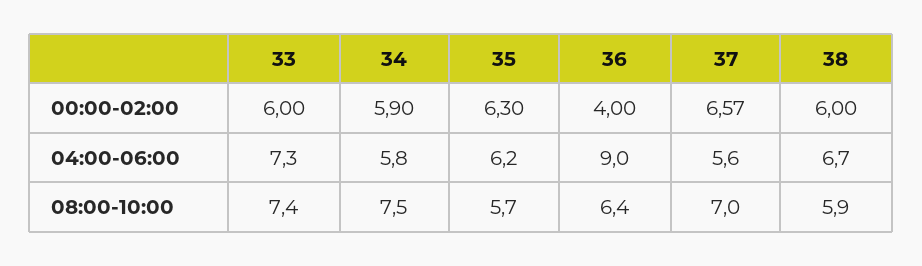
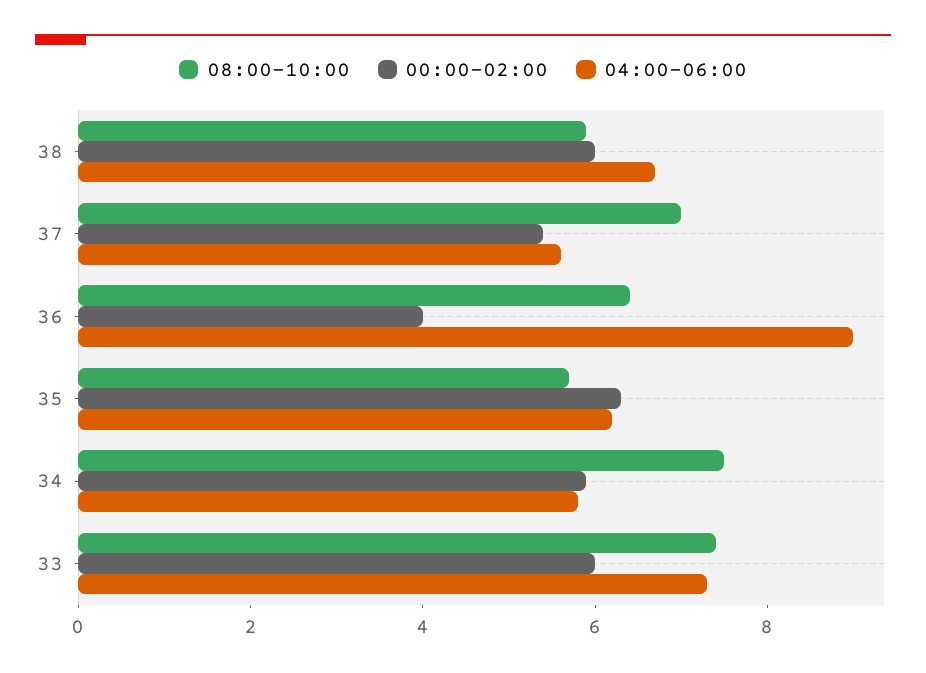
  {
    "00:00-02:00": {
      "33": 6,
      "34": 5.9,
      "35": 6.3,
      "36": 4,
-     "37": 6.57,
+     "37": 5.5,
      "38": 6
    },
    "04:00-06:00": {
      "33": 7.3,
      "34": 5.8,
      "35": 6.2,
      "36": 9,
      "37": 5.6,
      "38": 6.7
    },
    "08:00-10:00": {
      "33": 7.4,
      "34": 7.5,
      "35": 5.7,
      "36": 6.4,
      "37": 7,
      "38": 5.9
    }
  }

